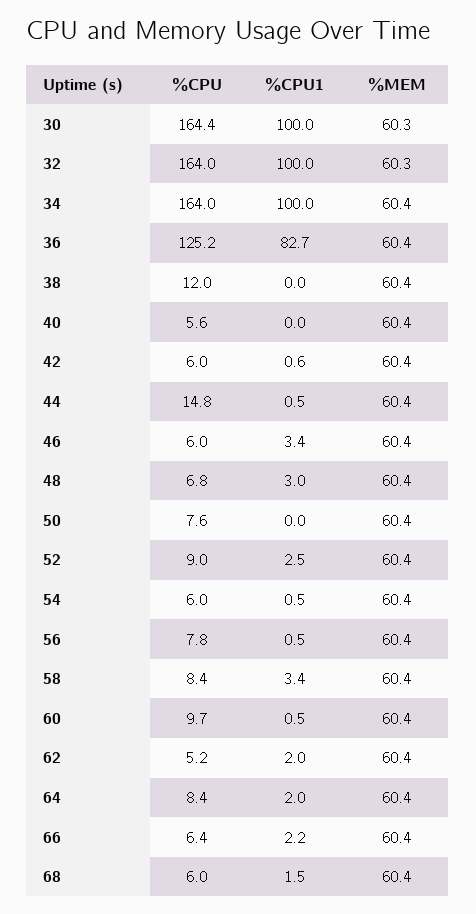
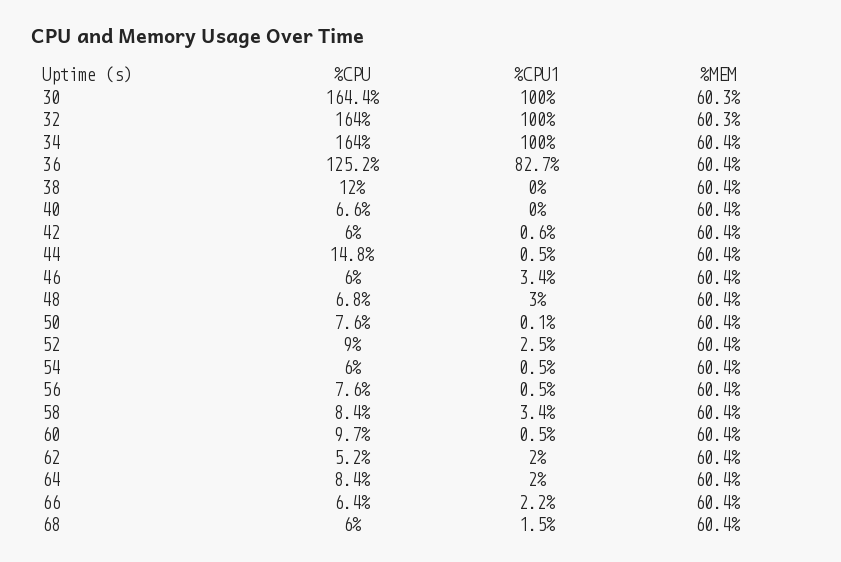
  {
    "%CPU": {
      "30": 164.4,
      "32": 164,
      "34": 164,
      "36": 125.2,
      "38": 12,
-     "40": 5.6,
+     "40": 6.6,
      "42": 6,
      "44": 14.8,
      "46": 6,
      "48": 6.8,
      "50": 7.6,
      "52": 9,
      "54": 6,
-     "56": 7.8,
+     "56": 7.6,
      "58": 8.4,
      "60": 9.7,
      "62": 5.2,
      "64": 8.4,
      "66": 6.4,
      "68": 6
    },
    "%CPU1": {
      "30": 100,
      "32": 100,
      "34": 100,
      "36": 82.7,
      "38": 0,
      "40": 0,
      "42": 0.6,
      "44": 0.5,
      "46": 3.4,
      "48": 3,
-     "50": 0,
+     "50": 0.1,
      "52": 2.5,
      "54": 0.5,
      "56": 0.5,
      "58": 3.4,
      "60": 0.5,
      "62": 2,
      "64": 2,
      "66": 2.2,
      "68": 1.5
    },
    "%MEM": {
      "30": 60.3,
      "32": 60.3,
      "34": 60.4,
      "36": 60.4,
      "38": 60.4,
      "40": 60.4,
      "42": 60.4,
      "44": 60.4,
      "46": 60.4,
      "48": 60.4,
      "50": 60.4,
      "52": 60.4,
      "54": 60.4,
      "56": 60.4,
      "58": 60.4,
      "60": 60.4,
      "62": 60.4,
      "64": 60.4,
      "66": 60.4,
      "68": 60.4
    }
  }

